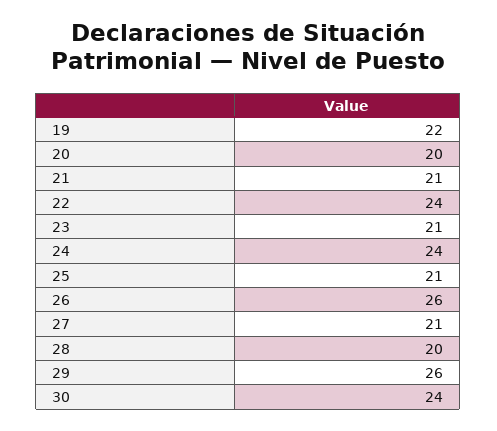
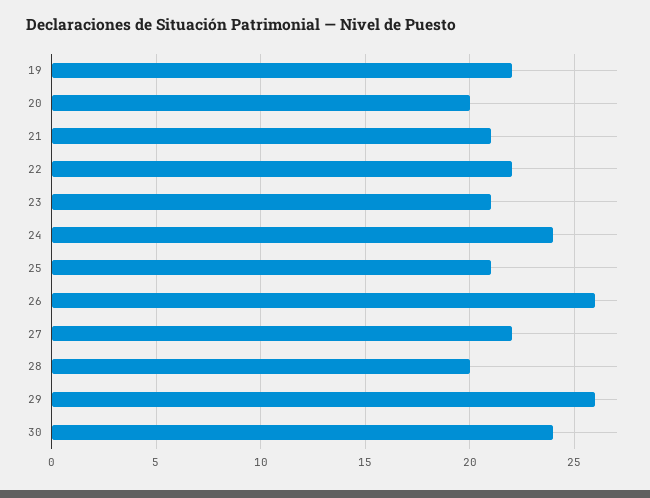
  {
    "19": 22,
    "20": 20,
    "21": 21,
-   "22": 24,
+   "22": 22,
    "23": 21,
    "24": 24,
    "25": 21,
    "26": 26,
-   "27": 21,
+   "27": 22,
    "28": 20,
    "29": 26,
    "30": 24
  }

